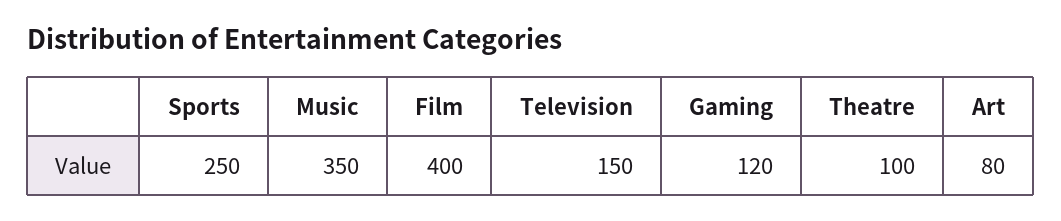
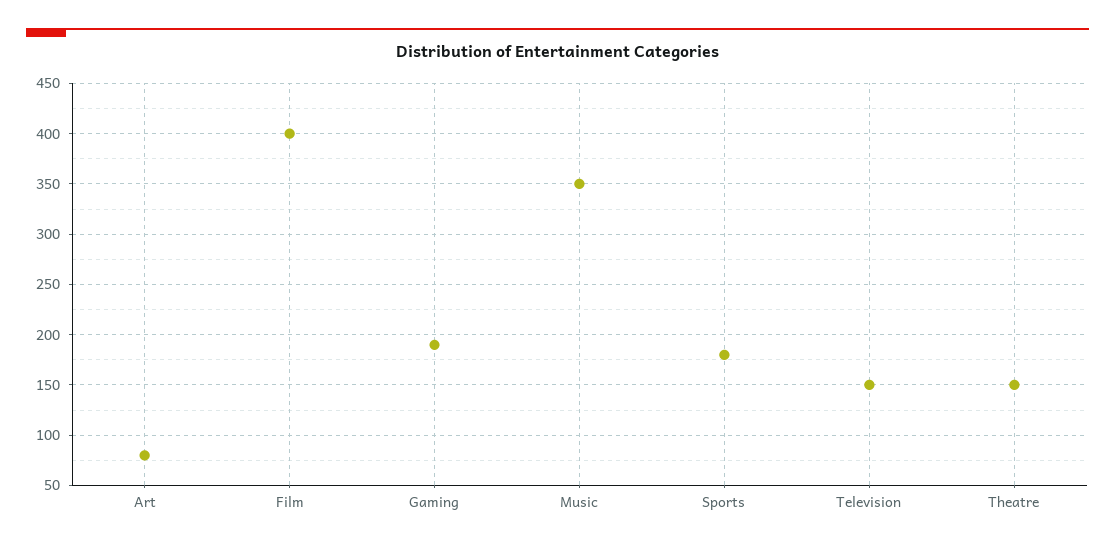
  {
-   "Sports": 250,
+   "Sports": 180,
    "Music": 350,
    "Film": 400,
    "Television": 150,
-   "Gaming": 120,
+   "Gaming": 190,
-   "Theatre": 100,
+   "Theatre": 150,
    "Art": 80
  }

